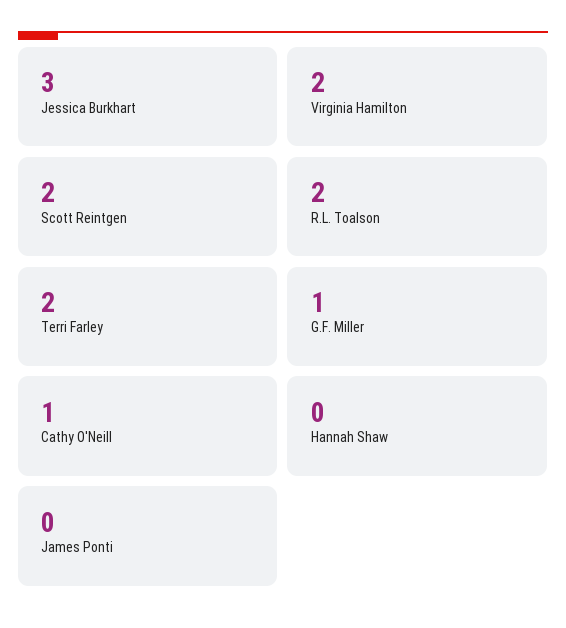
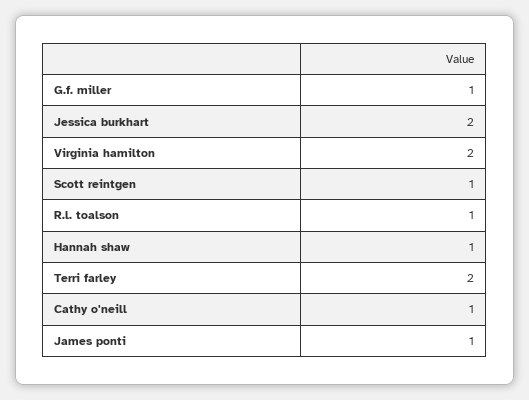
  {
-   "Jessica Burkhart": 3,
+   "Jessica Burkhart": 2,
    "Virginia Hamilton": 2,
-   "Scott Reintgen": 2,
+   "Scott Reintgen": 1,
-   "R.L. Toalson": 2,
+   "R.L. Toalson": 1,
    "Terri Farley": 2,
    "G.F. Miller": 1,
    "Cathy O'Neill": 1,
-   "Hannah Shaw": 0,
+   "Hannah Shaw": 1,
-   "James Ponti": 0
+   "James Ponti": 1
  }

